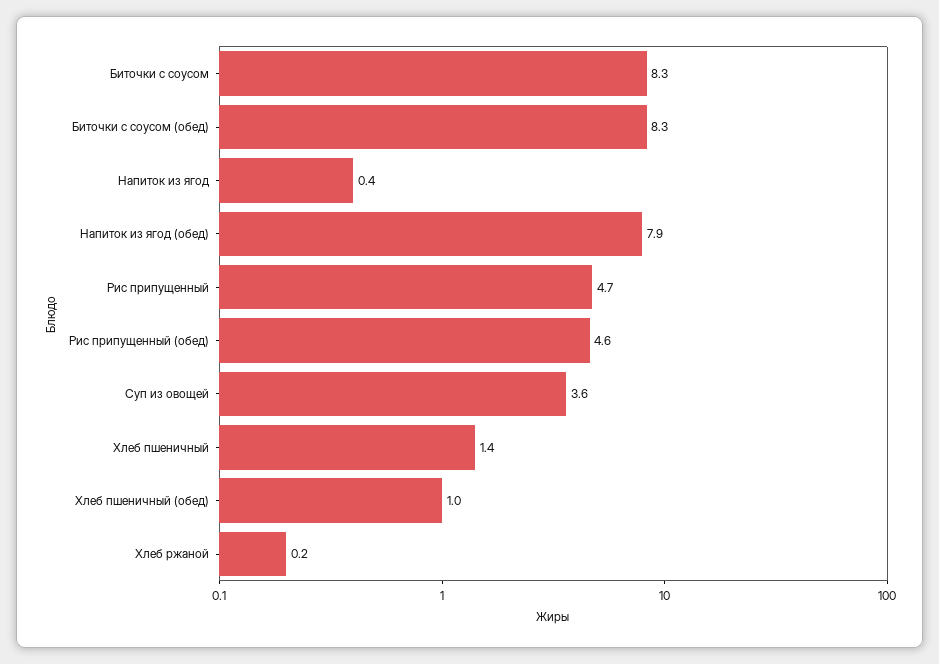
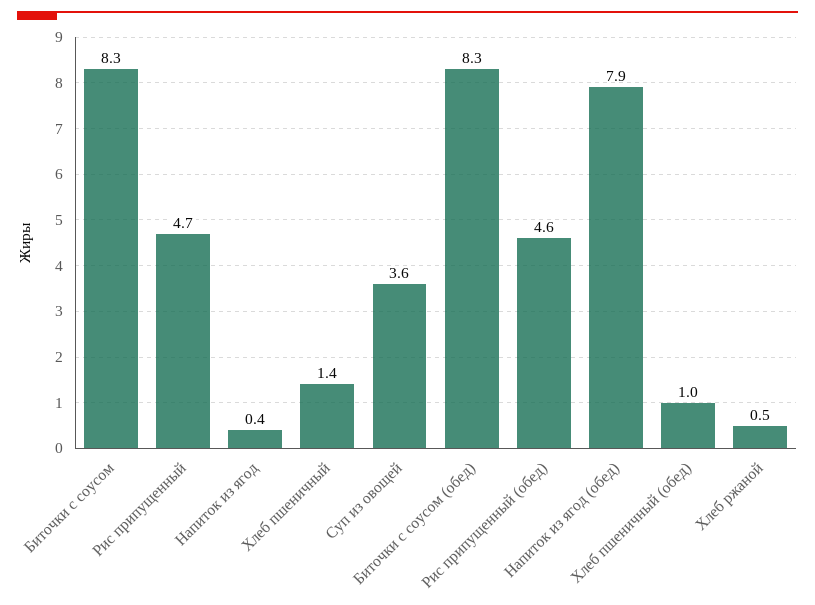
  {
    "Биточки с соусом": 8.3,
    "Биточки с соусом (обед)": 8.3,
    "Напиток из ягод": 0.4,
    "Напиток из ягод (обед)": 7.9,
    "Рис припущенный": 4.7,
    "Рис припущенный (обед)": 4.6,
    "Суп из овощей": 3.6,
    "Хлеб пшеничный": 1.4,
    "Хлеб пшеничный (обед)": 1,
-   "Хлеб ржаной": 0.2
+   "Хлеб ржаной": 0.5
  }

